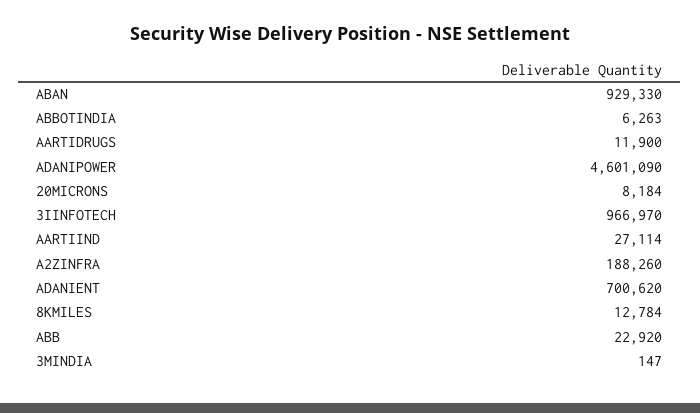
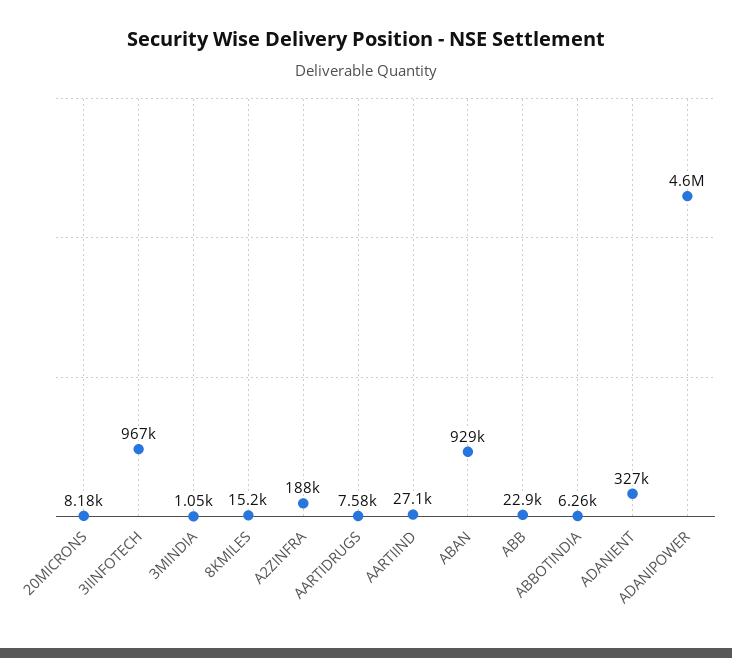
  {
    "ABAN": 929330,
    "ABBOTINDIA": 6263,
-   "AARTIDRUGS": 11900,
+   "AARTIDRUGS": 7580,
    "ADANIPOWER": 4601090,
    "20MICRONS": 8184,
    "3IINFOTECH": 966970,
    "AARTIIND": 27114,
    "A2ZINFRA": 188260,
-   "ADANIENT": 700620,
+   "ADANIENT": 327000,
-   "8KMILES": 12784,
+   "8KMILES": 15200,
    "ABB": 22920,
-   "3MINDIA": 147
+   "3MINDIA": 1050
  }

